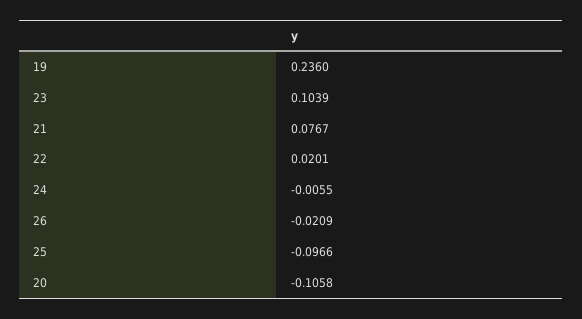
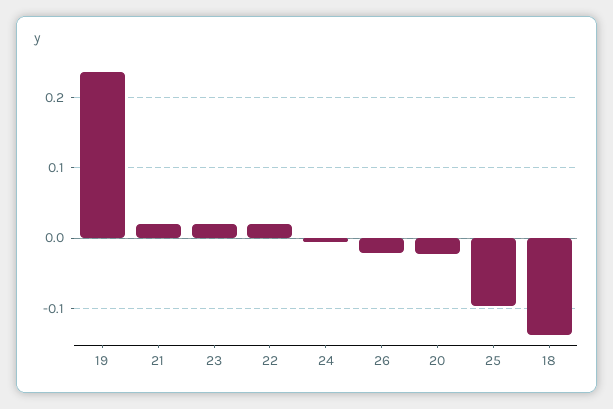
  {
    "19": 0.236,
-   "23": 0.1039,
+   "23": 0.02,
-   "21": 0.0767,
+   "21": 0.02,
    "22": 0.0201,
    "24": -0.0055,
    "26": -0.0209,
    "25": -0.0966,
-   "20": -0.1058
+   "20": -0.02,
+   "18": -0.14
  }

